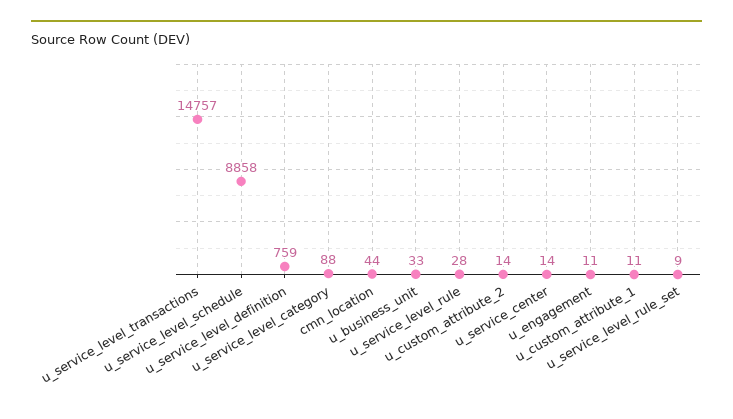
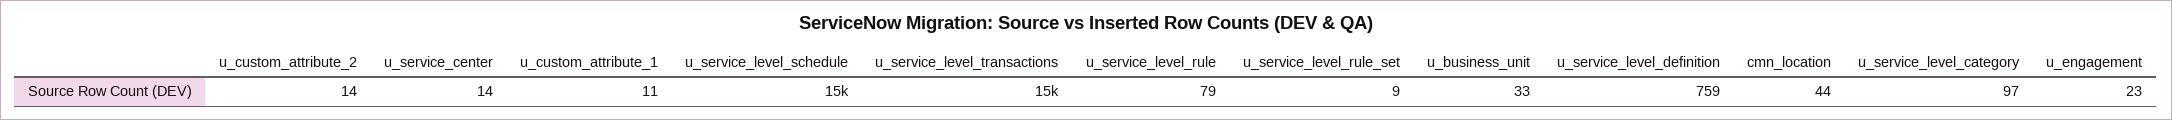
  {
    "u_service_level_transactions": 14757,
-   "u_service_level_schedule": 8858,
+   "u_service_level_schedule": 15000,
    "u_service_level_definition": 759,
-   "u_service_level_category": 88,
+   "u_service_level_category": 97,
    "cmn_location": 44,
    "u_business_unit": 33,
-   "u_service_level_rule": 28,
+   "u_service_level_rule": 79,
    "u_custom_attribute_2": 14,
    "u_service_center": 14,
-   "u_engagement": 11,
+   "u_engagement": 23,
    "u_custom_attribute_1": 11,
    "u_service_level_rule_set": 9
  }

